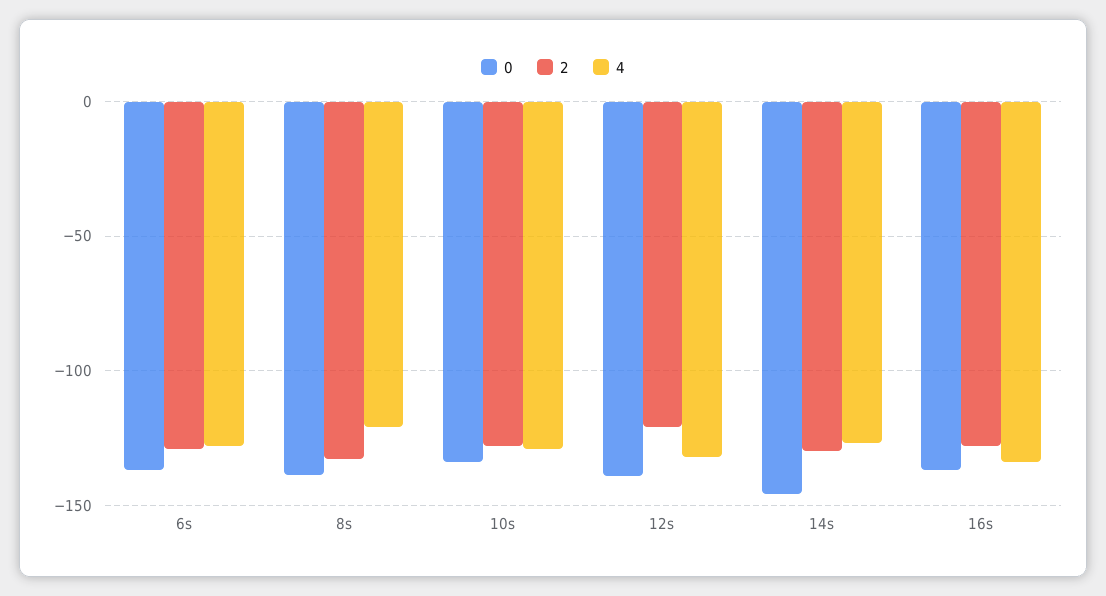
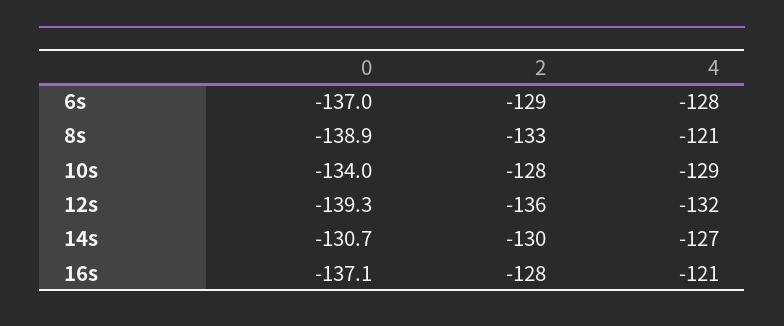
  {
    "0": {
      "6s": -137,
      "8s": -138.9,
      "10s": -134,
      "12s": -139.3,
-     "14s": -145,
+     "14s": -130.7,
      "16s": -137.1
    },
    "2": {
      "6s": -129,
      "8s": -133,
      "10s": -128,
-     "12s": -120,
+     "12s": -136,
      "14s": -130,
      "16s": -128
    },
    "4": {
      "6s": -128,
      "8s": -121,
      "10s": -129,
      "12s": -132,
      "14s": -127,
-     "16s": -135
+     "16s": -121
    }
  }

